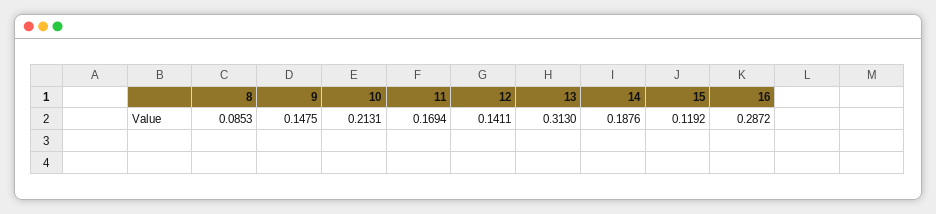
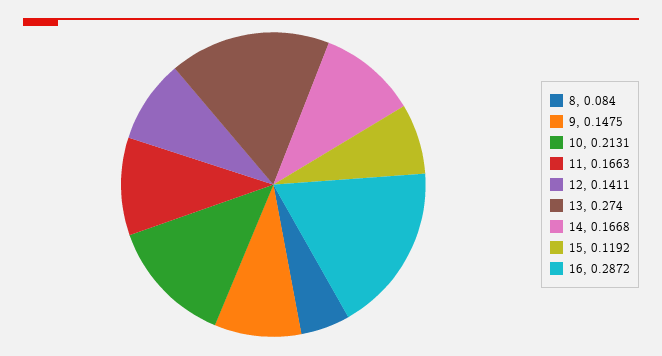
  {
-   "8": 0.0853,
+   "8": 0.084,
    "9": 0.1475,
    "10": 0.2131,
-   "11": 0.1694,
+   "11": 0.1663,
    "12": 0.1411,
-   "13": 0.313,
+   "13": 0.274,
-   "14": 0.1876,
+   "14": 0.1668,
    "15": 0.1192,
    "16": 0.2872
  }

